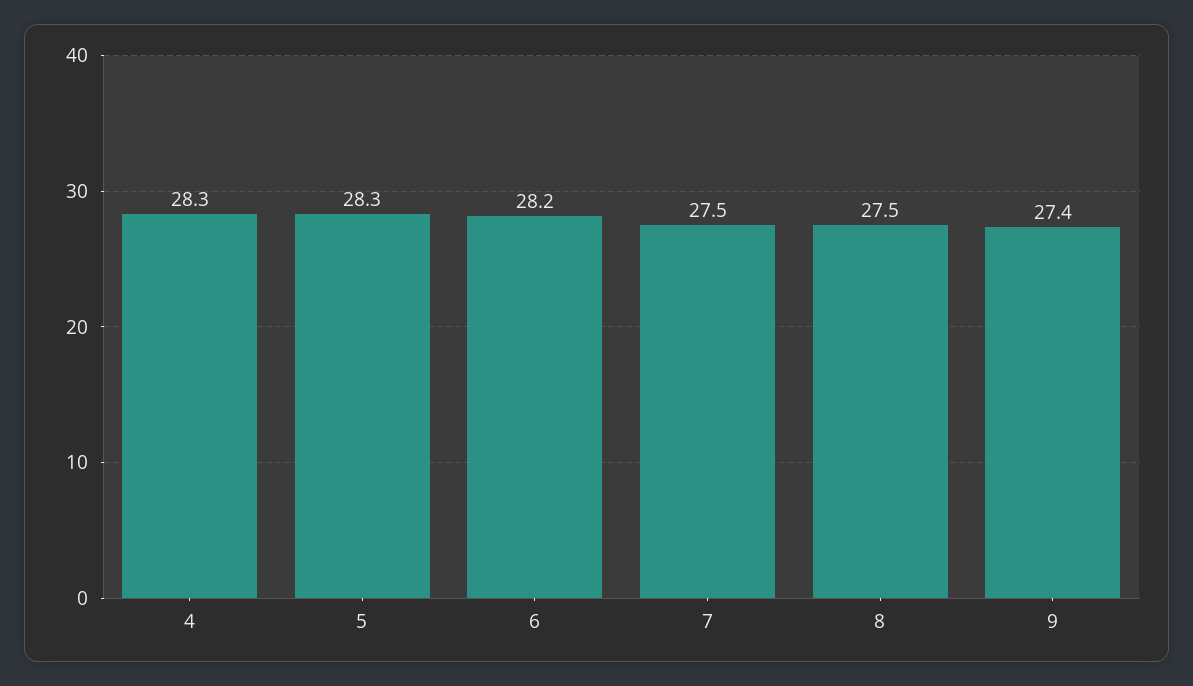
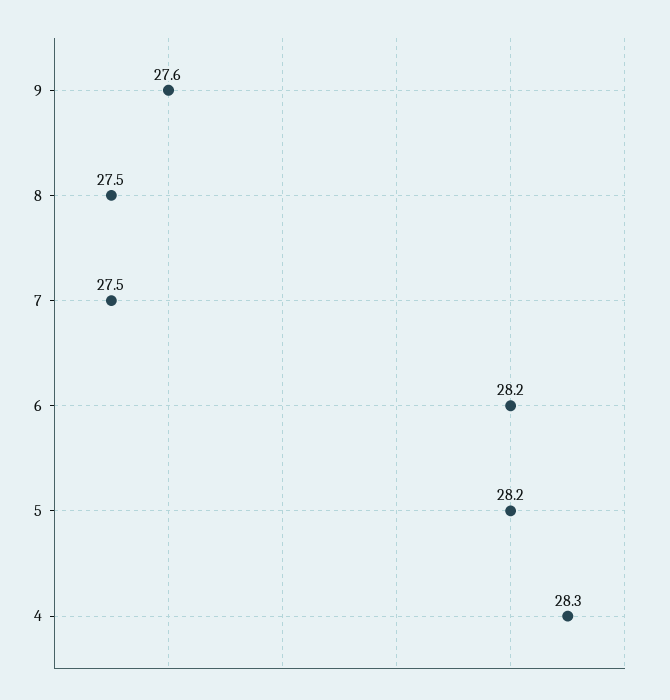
  {
    "4": 28.3,
-   "5": 28.3,
+   "5": 28.2,
    "6": 28.2,
    "7": 27.5,
    "8": 27.5,
-   "9": 27.4
+   "9": 27.6
  }

